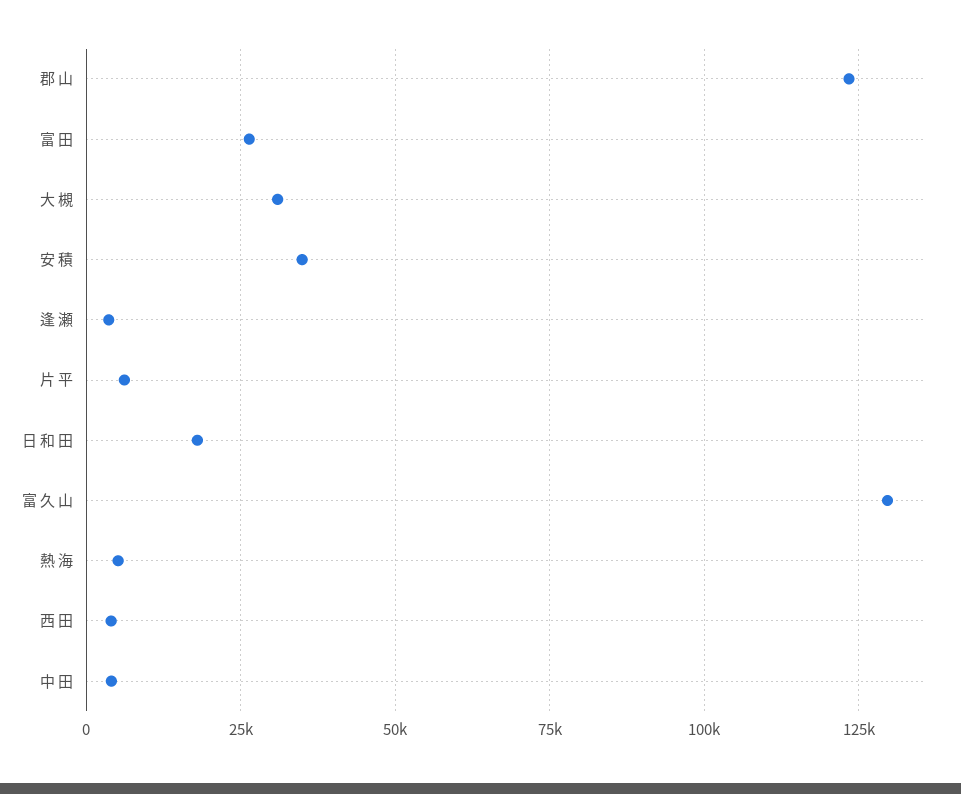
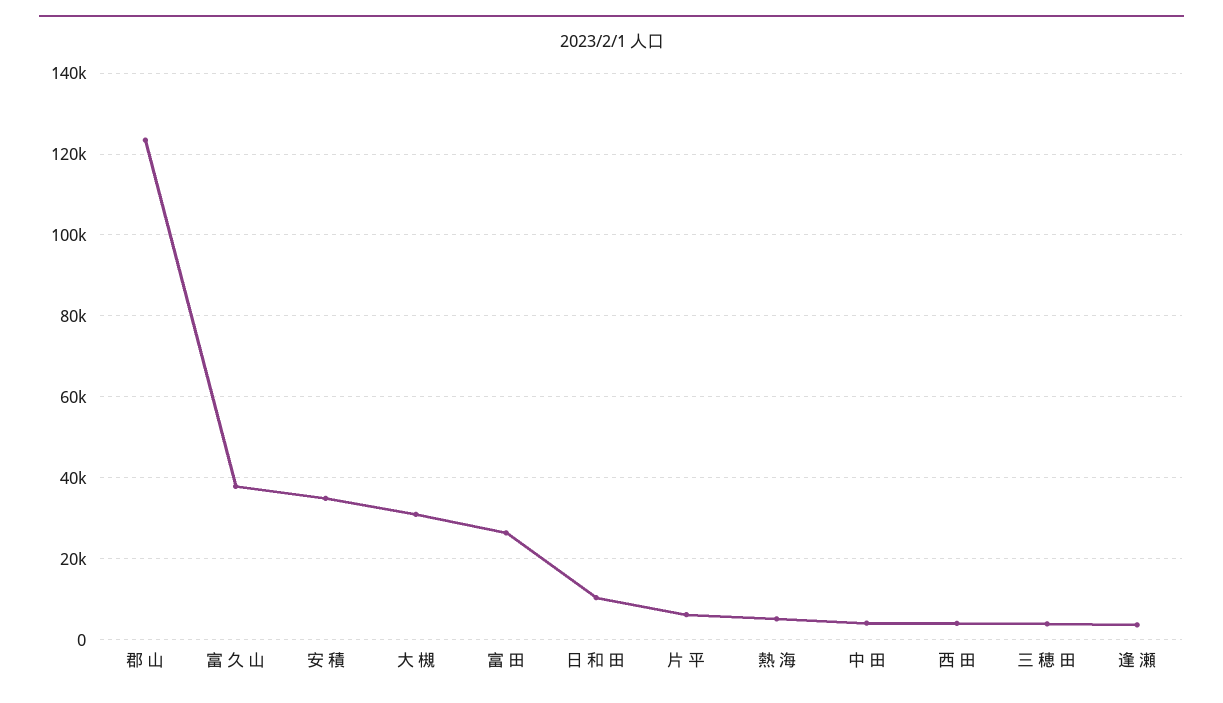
  {
    "郡 山": 124000,
    "富 田": 26000,
    "大 槻": 30000,
    "安 積": 34000,
    "逢 瀬": 4000,
    "片 平": 6000,
-   "日 和 田": 17500,
+   "日 和 田": 10000,
-   "富 久 山": 130000,
+   "富 久 山": 38000,
    "熱 海": 6000,
    "西 田": 4000,
-   "中 田": 4000
+   "中 田": 4000,
+   "三 穂 田": 4000
  }

